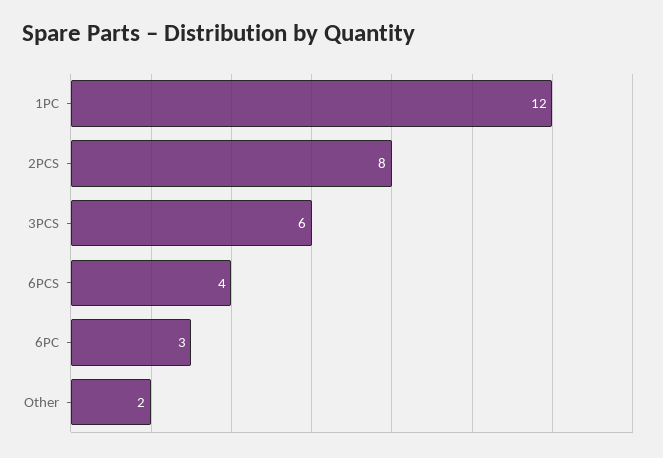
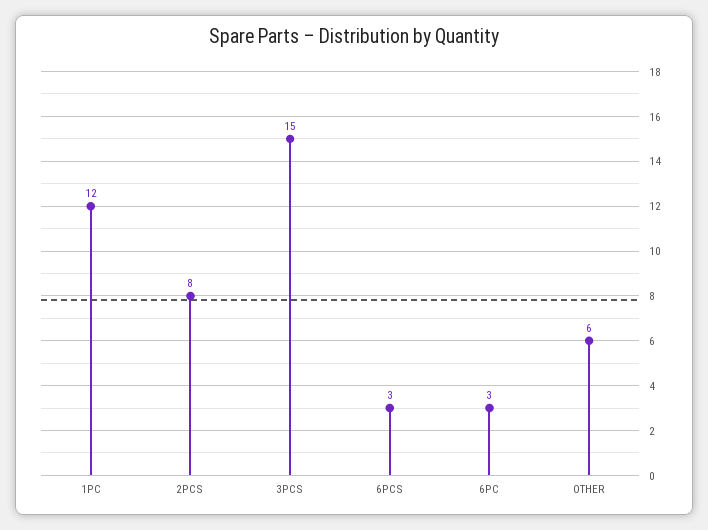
  {
    "1PC": 12,
    "2PCS": 8,
-   "3PCS": 6,
+   "3PCS": 15,
-   "6PCS": 4,
+   "6PCS": 3,
    "6PC": 3,
-   "Other": 2
+   "Other": 6
  }

